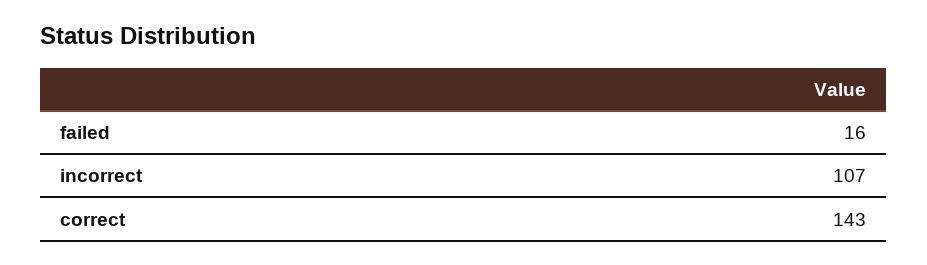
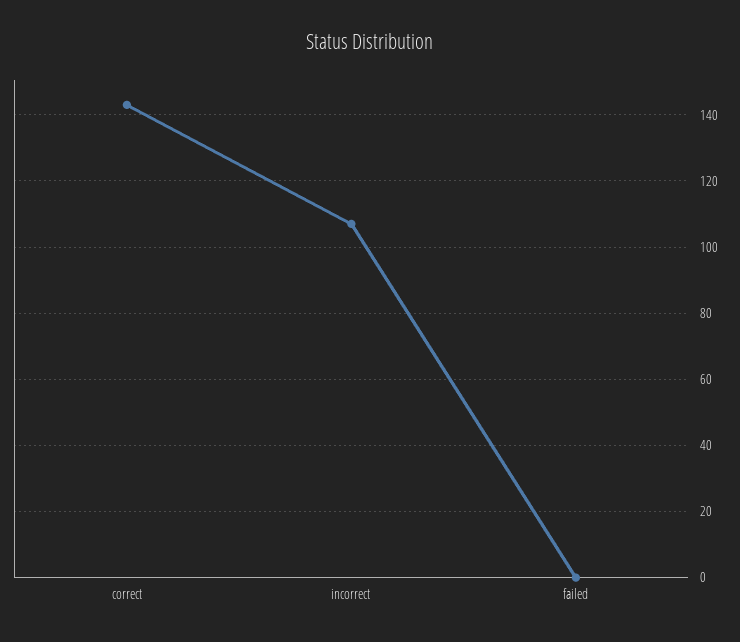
  {
-   "failed": 16,
+   "failed": 0,
    "incorrect": 107,
    "correct": 143
  }

